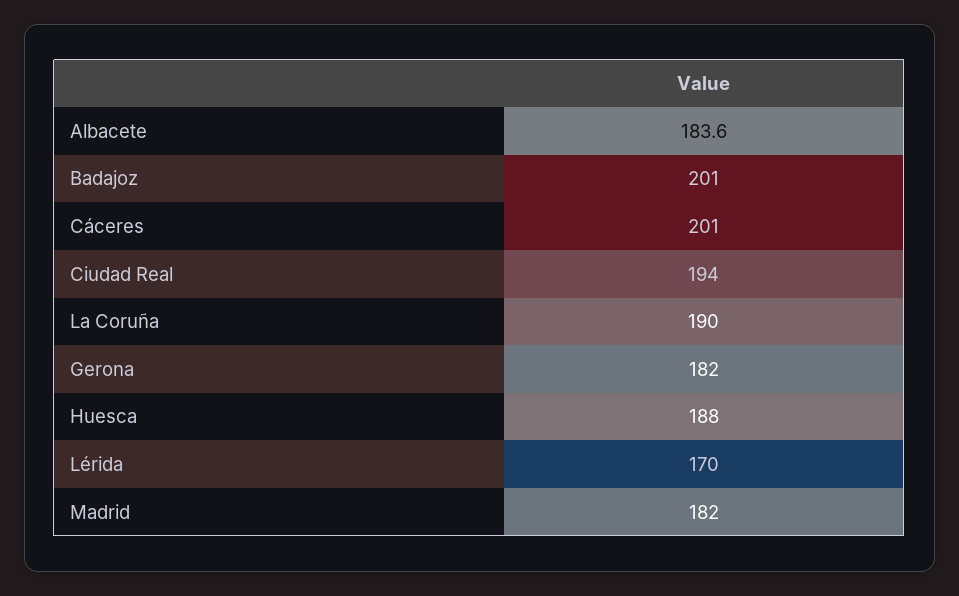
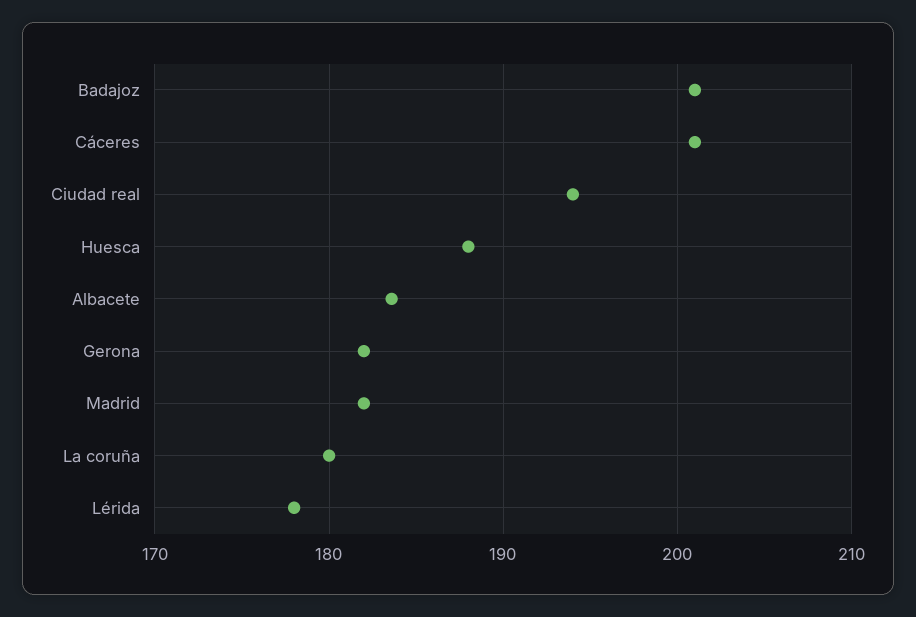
  {
    "Albacete": 183.6,
    "Badajoz": 201,
    "Cáceres": 201,
    "Ciudad Real": 194,
-   "La Coruña": 190,
+   "La Coruña": 180,
    "Gerona": 182,
    "Huesca": 188,
-   "Lérida": 170,
+   "Lérida": 178,
    "Madrid": 182
  }

